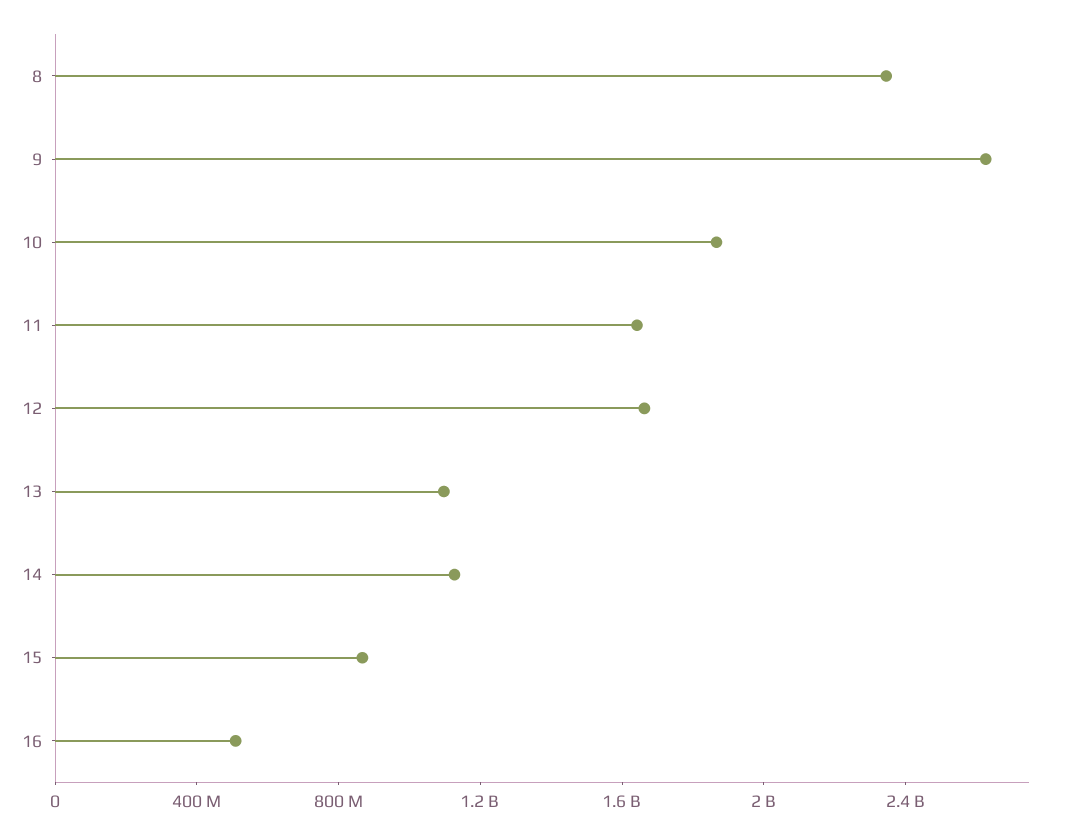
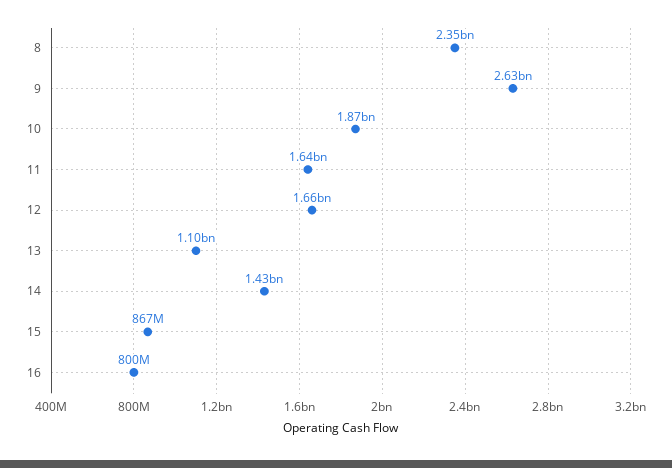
  {
    "8": 2350000000,
    "9": 2630000000,
    "10": 1870000000,
    "11": 1640000000,
    "12": 1660000000,
    "13": 1100000000,
-   "14": 1100000000,
+   "14": 1430000000,
    "15": 867000000,
-   "16": 500000000
+   "16": 800000000
  }

